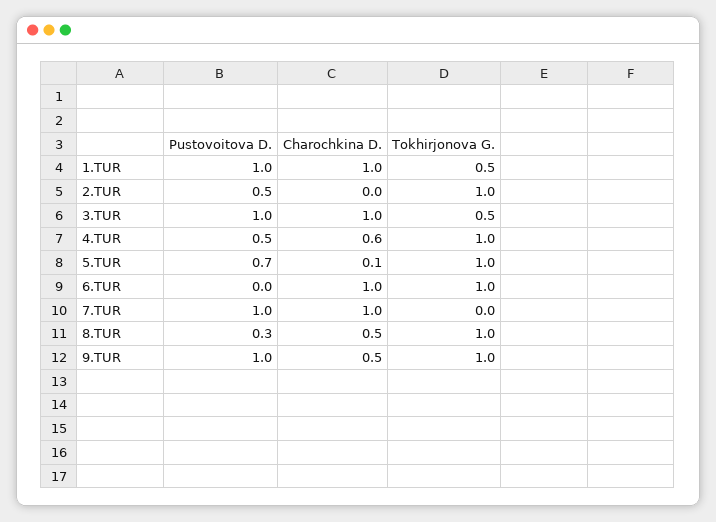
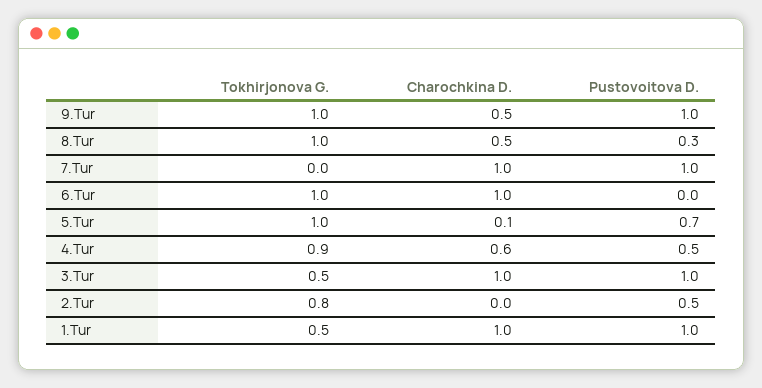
  {
    "Pustovoitova D.": {
      "1.TUR": 1,
      "2.TUR": 0.5,
      "3.TUR": 1,
      "4.TUR": 0.5,
      "5.TUR": 0.7,
      "6.TUR": 0,
      "7.TUR": 1,
      "8.TUR": 0.3,
      "9.TUR": 1
    },
    "Charochkina D.": {
      "1.TUR": 1,
      "2.TUR": 0,
      "3.TUR": 1,
      "4.TUR": 0.6,
      "5.TUR": 0.1,
      "6.TUR": 1,
      "7.TUR": 1,
      "8.TUR": 0.5,
      "9.TUR": 0.5
    },
    "Tokhirjonova G.": {
      "1.TUR": 0.5,
-     "2.TUR": 1,
+     "2.TUR": 0.8,
      "3.TUR": 0.5,
-     "4.TUR": 1,
+     "4.TUR": 0.9,
      "5.TUR": 1,
      "6.TUR": 1,
      "7.TUR": 0,
      "8.TUR": 1,
      "9.TUR": 1
    }
  }

